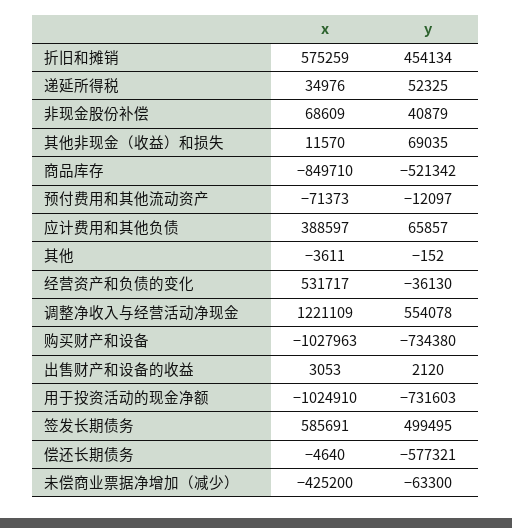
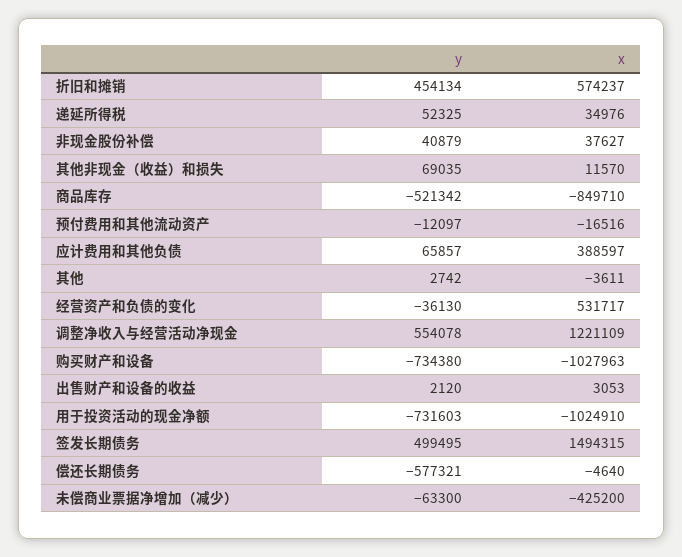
  {
    "x": {
-     "折旧和摊销": 575259,
+     "折旧和摊销": 574237,
      "递延所得税": 34976,
-     "非现金股份补偿": 68609,
+     "非现金股份补偿": 37627,
      "其他非现金（收益）和损失": 11570,
      "商品库存": -849710,
-     "预付费用和其他流动资产": -71373,
+     "预付费用和其他流动资产": -16516,
      "应计费用和其他负债": 388597,
      "其他": -3611,
      "经营资产和负债的变化": 531717,
      "调整净收入与经营活动净现金": 1221109,
      "购买财产和设备": -1027963,
      "出售财产和设备的收益": 3053,
      "用于投资活动的现金净额": -1024910,
-     "签发长期债务": 585691,
+     "签发长期债务": 1494315,
      "偿还长期债务": -4640,
      "未偿商业票据净增加（减少）": -425200
    },
    "y": {
      "折旧和摊销": 454134,
      "递延所得税": 52325,
      "非现金股份补偿": 40879,
      "其他非现金（收益）和损失": 69035,
      "商品库存": -521342,
      "预付费用和其他流动资产": -12097,
      "应计费用和其他负债": 65857,
-     "其他": -152,
+     "其他": 2742,
      "经营资产和负债的变化": -36130,
      "调整净收入与经营活动净现金": 554078,
      "购买财产和设备": -734380,
      "出售财产和设备的收益": 2120,
      "用于投资活动的现金净额": -731603,
      "签发长期债务": 499495,
      "偿还长期债务": -577321,
      "未偿商业票据净增加（减少）": -63300
    }
  }

